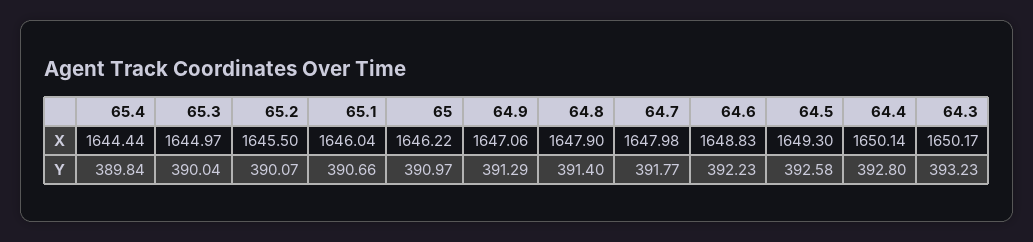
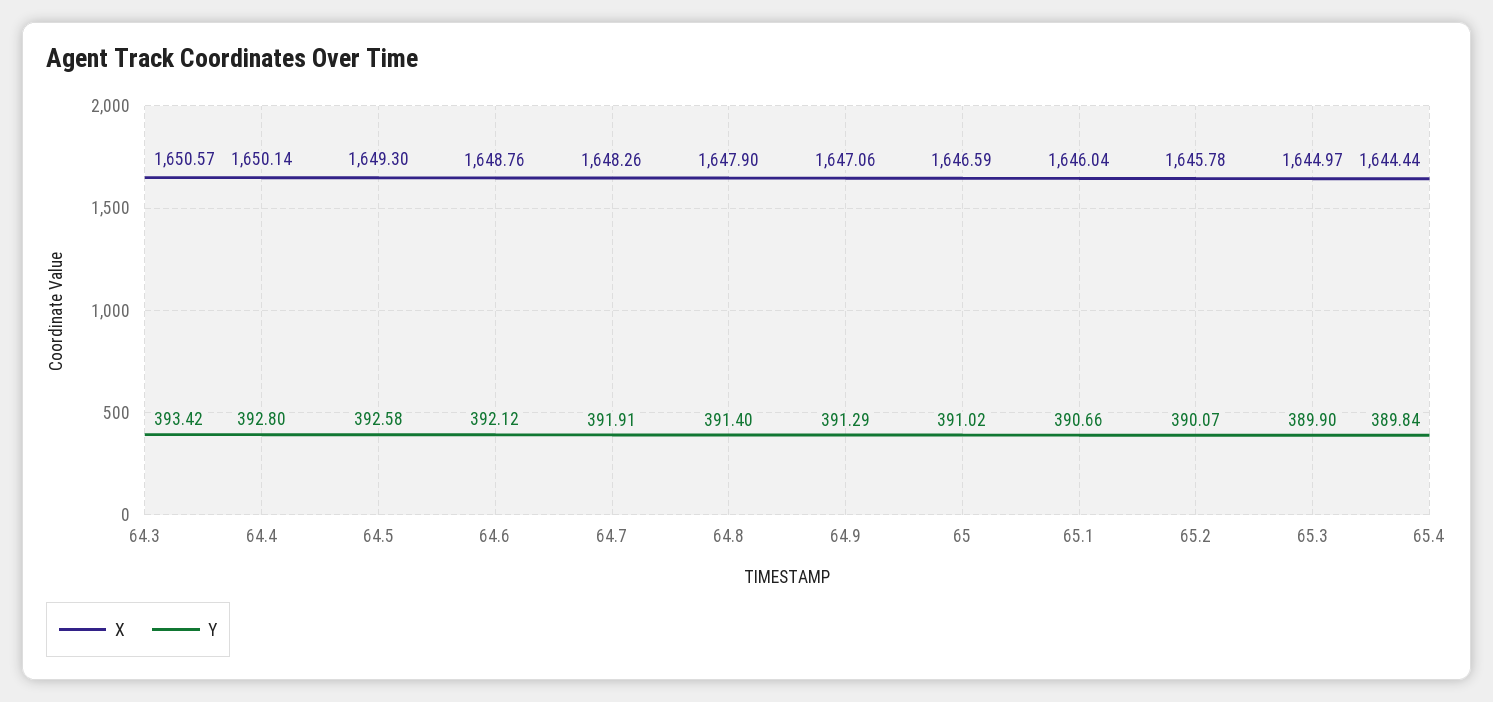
  {
    "X": {
      "65.4": 1644.44,
      "65.3": 1644.97,
-     "65.2": 1645.5,
+     "65.2": 1645.78,
      "65.1": 1646.04,
-     "65": 1646.22,
+     "65": 1646.59,
      "64.9": 1647.06,
      "64.8": 1647.9,
-     "64.7": 1647.98,
+     "64.7": 1648.26,
-     "64.6": 1648.83,
+     "64.6": 1648.76,
      "64.5": 1649.3,
      "64.4": 1650.14,
-     "64.3": 1650.17
+     "64.3": 1650.57
    },
    "Y": {
      "65.4": 389.84,
-     "65.3": 390.04,
+     "65.3": 389.9,
      "65.2": 390.07,
      "65.1": 390.66,
-     "65": 390.97,
+     "65": 391.02,
      "64.9": 391.29,
      "64.8": 391.4,
-     "64.7": 391.77,
+     "64.7": 391.91,
-     "64.6": 392.23,
+     "64.6": 392.12,
      "64.5": 392.58,
      "64.4": 392.8,
-     "64.3": 393.23
+     "64.3": 393.42
    }
  }

